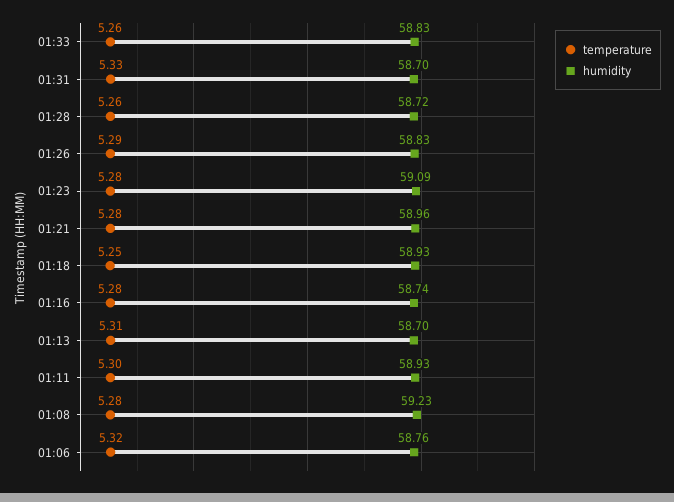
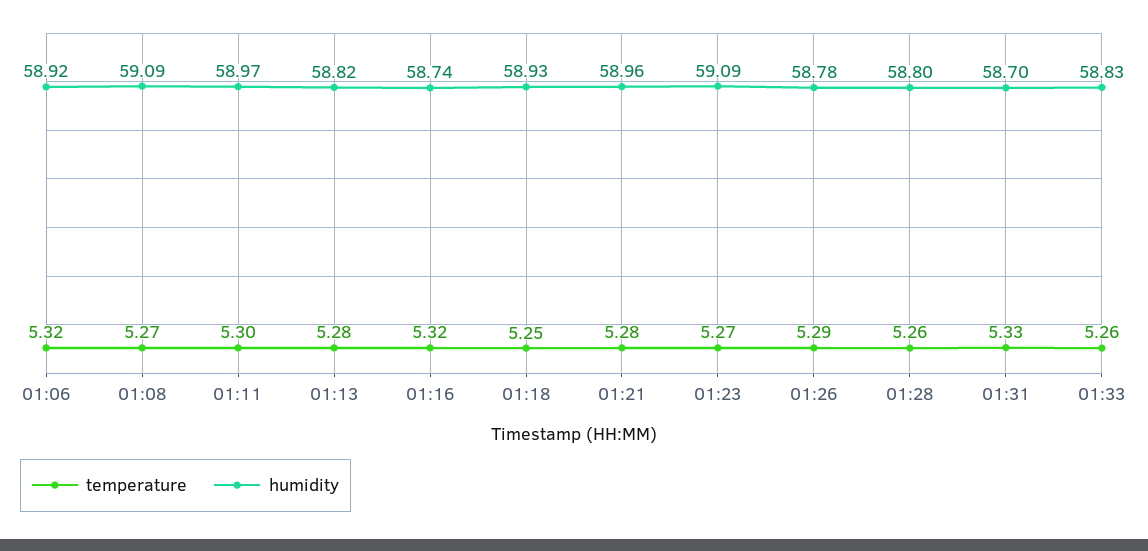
  {
    "temperature": {
      "01:33": 5.26,
      "01:31": 5.33,
      "01:28": 5.26,
      "01:26": 5.29,
-     "01:23": 5.28,
+     "01:23": 5.27,
      "01:21": 5.28,
      "01:18": 5.25,
-     "01:16": 5.28,
+     "01:16": 5.32,
-     "01:13": 5.31,
+     "01:13": 5.28,
      "01:11": 5.3,
-     "01:08": 5.28,
+     "01:08": 5.27,
      "01:06": 5.32
    },
    "humidity": {
      "01:33": 58.83,
      "01:31": 58.7,
-     "01:28": 58.72,
+     "01:28": 58.8,
-     "01:26": 58.83,
+     "01:26": 58.78,
      "01:23": 59.09,
      "01:21": 58.96,
      "01:18": 58.93,
      "01:16": 58.74,
-     "01:13": 58.7,
+     "01:13": 58.82,
-     "01:11": 58.93,
+     "01:11": 58.97,
-     "01:08": 59.23,
+     "01:08": 59.09,
-     "01:06": 58.76
+     "01:06": 58.92
    }
  }

